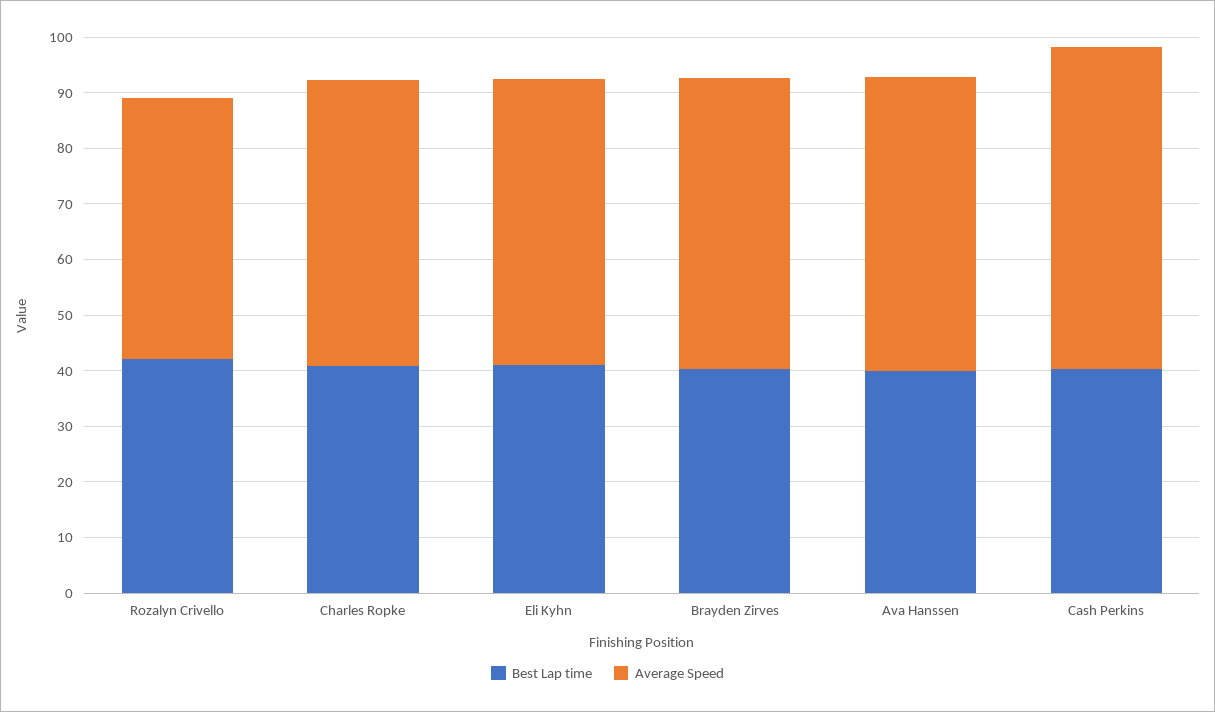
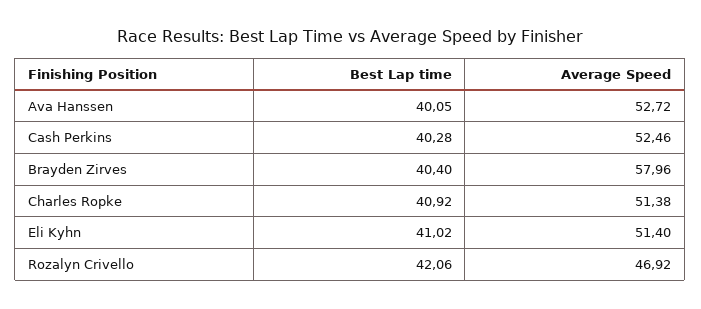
  {
    "Best Lap time": {
      "Rozalyn Crivello": 42.06,
      "Charles Ropke": 40.92,
      "Eli Kyhn": 41.02,
      "Brayden Zirves": 40.4,
      "Ava Hanssen": 40.05,
      "Cash Perkins": 40.28
    },
    "Average Speed": {
      "Rozalyn Crivello": 46.92,
      "Charles Ropke": 51.38,
      "Eli Kyhn": 51.4,
-     "Brayden Zirves": 52,
+     "Brayden Zirves": 57.96,
      "Ava Hanssen": 52.72,
-     "Cash Perkins": 58
+     "Cash Perkins": 52.46
    }
  }

